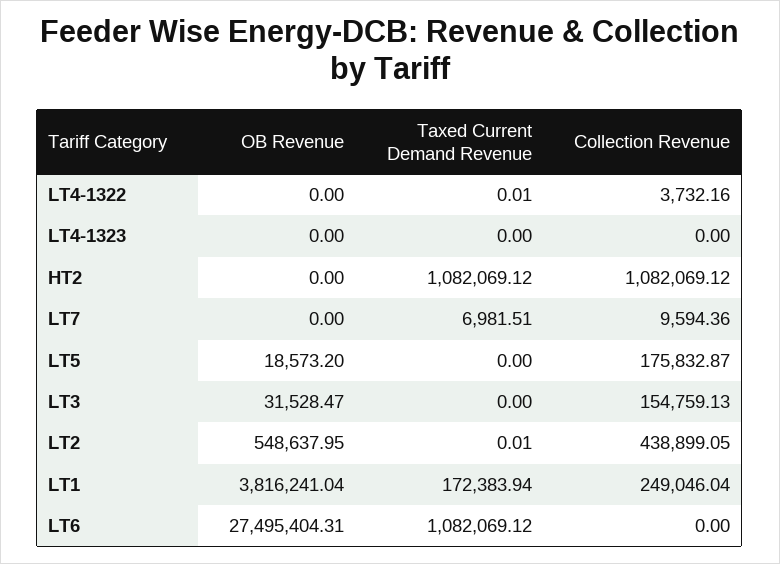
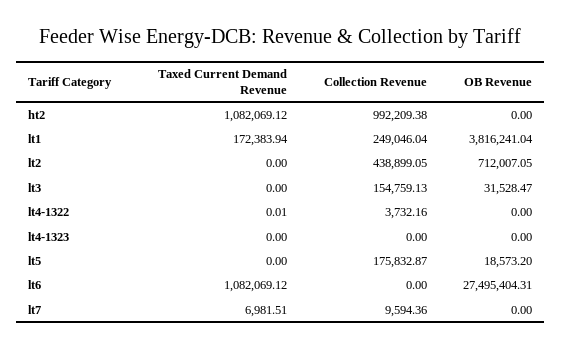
  {
    "OB Revenue": {
      "LT4-1322": 0,
      "LT4-1323": 0,
      "HT2": 0,
      "LT7": 0,
      "LT5": 18573.2,
      "LT3": 31528.47,
-     "LT2": 548637.95,
+     "LT2": 712007.05,
      "LT1": 3816241.04,
      "LT6": 27495404.31
    },
    "Taxed Current Demand Revenue": {
      "LT4-1322": 0.01,
      "LT4-1323": 0,
      "HT2": 1082069.12,
      "LT7": 6981.51,
      "LT5": 0,
      "LT3": 0,
-     "LT2": 0.01,
+     "LT2": 0,
      "LT1": 172383.94,
      "LT6": 1082069.12
    },
    "Collection Revenue": {
      "LT4-1322": 3732.16,
      "LT4-1323": 0,
-     "HT2": 1082069.12,
+     "HT2": 992209.38,
      "LT7": 9594.36,
      "LT5": 175832.87,
      "LT3": 154759.13,
      "LT2": 438899.05,
      "LT1": 249046.04,
      "LT6": 0
    }
  }

